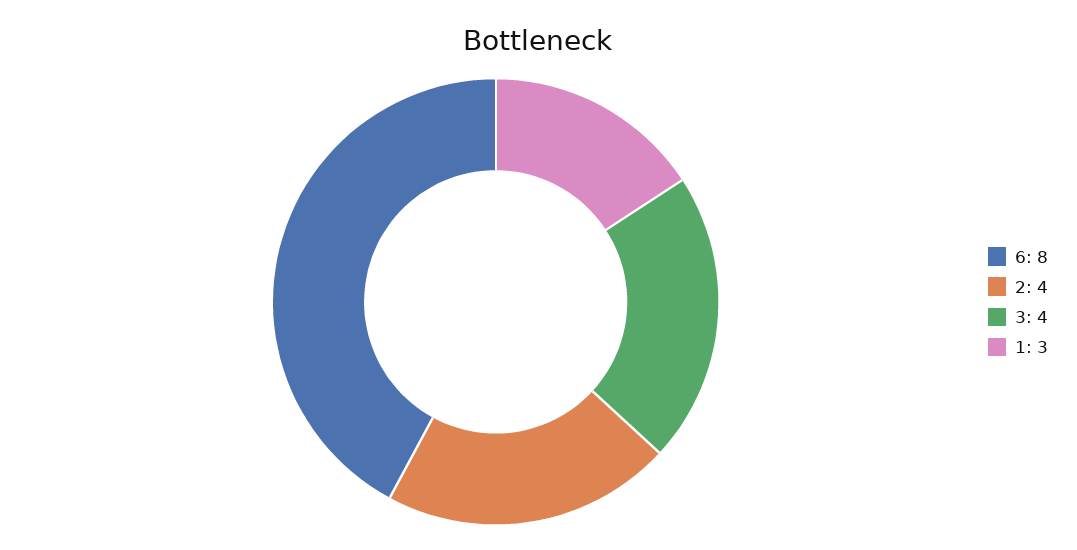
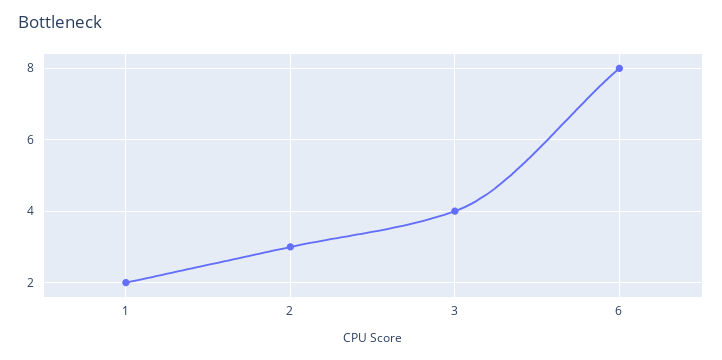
  {
    "6": 8,
-   "2": 4,
+   "2": 3,
    "3": 4,
-   "1": 3
+   "1": 2
  }

